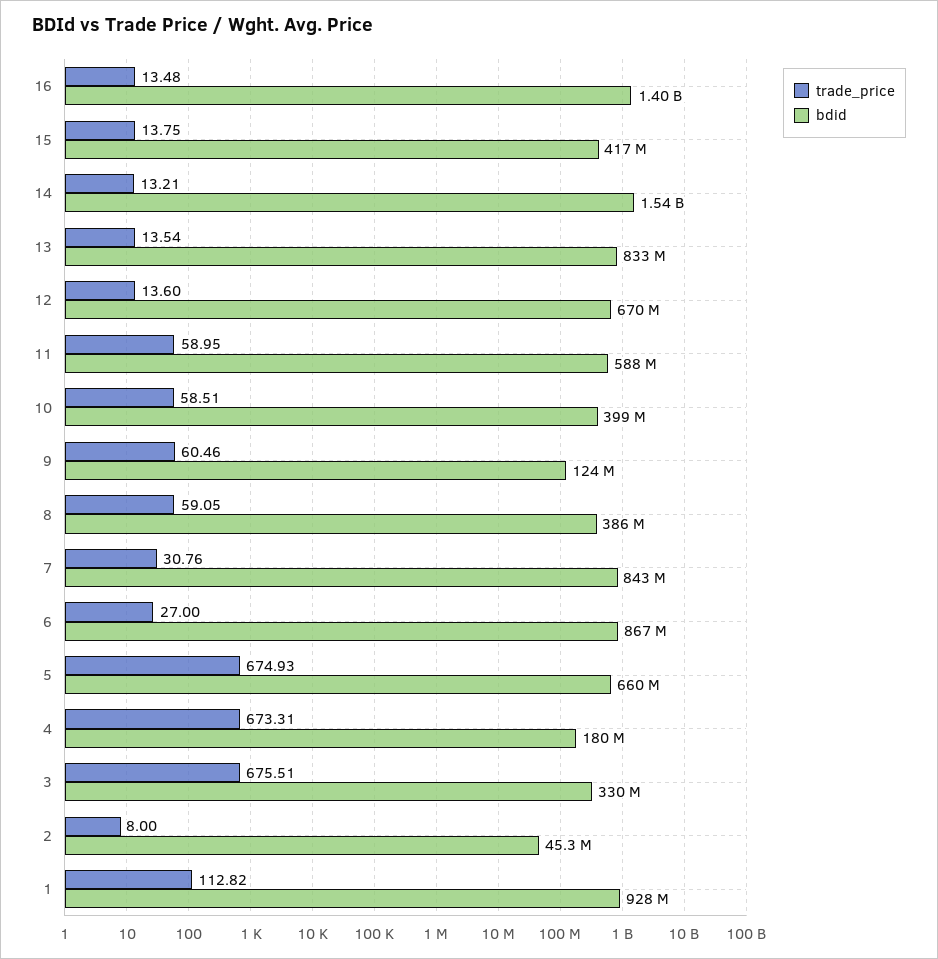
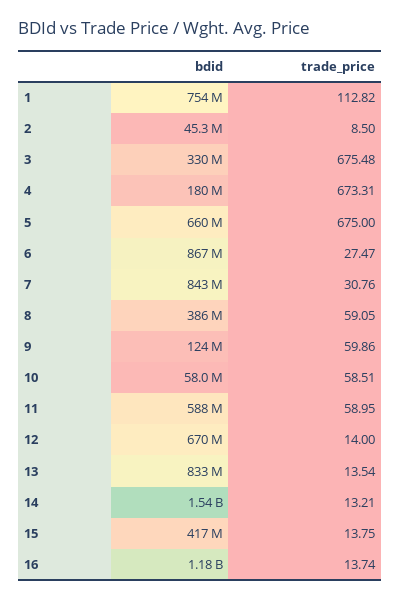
  {
    "trade_price": {
-     "16": 13.48,
+     "16": 13.74,
      "15": 13.75,
      "14": 13.21,
      "13": 13.54,
-     "12": 13.6,
+     "12": 14,
      "11": 58.95,
      "10": 58.51,
-     "9": 60.46,
+     "9": 59.86,
      "8": 59.05,
      "7": 30.76,
-     "6": 27,
+     "6": 27.47,
-     "5": 674.93,
+     "5": 675,
      "4": 673.31,
-     "3": 675.51,
+     "3": 675.48,
-     "2": 8,
+     "2": 8.5,
      "1": 112.82
    },
    "bdid": {
-     "16": 1400000000,
+     "16": 1180000000,
      "15": 417000000,
      "14": 1540000000,
      "13": 833000000,
      "12": 670000000,
      "11": 588000000,
-     "10": 399000000,
+     "10": 58000000,
      "9": 124000000,
      "8": 386000000,
      "7": 843000000,
      "6": 867000000,
      "5": 660000000,
      "4": 180000000,
      "3": 330000000,
      "2": 45300000,
-     "1": 928000000
+     "1": 754000000
    }
  }

